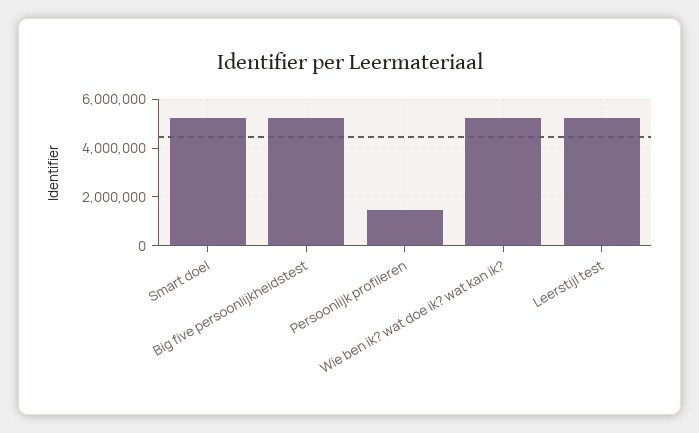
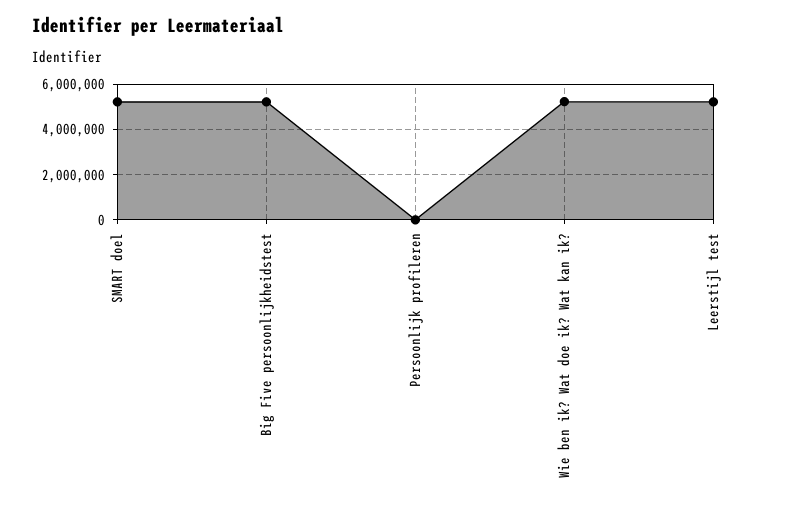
  {
    "Smart doel": 5250000,
    "Big five persoonlijkheidstest": 5250000,
-   "Persoonlijk profileren": 1500000,
+   "Persoonlijk profileren": 0,
    "Wie ben ik? wat doe ik? wat kan ik?": 5250000,
    "Leerstijl test": 5250000
  }

